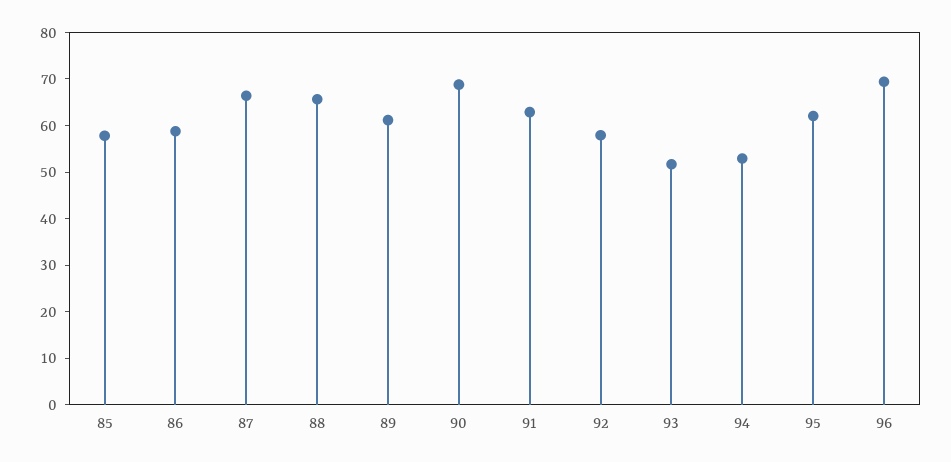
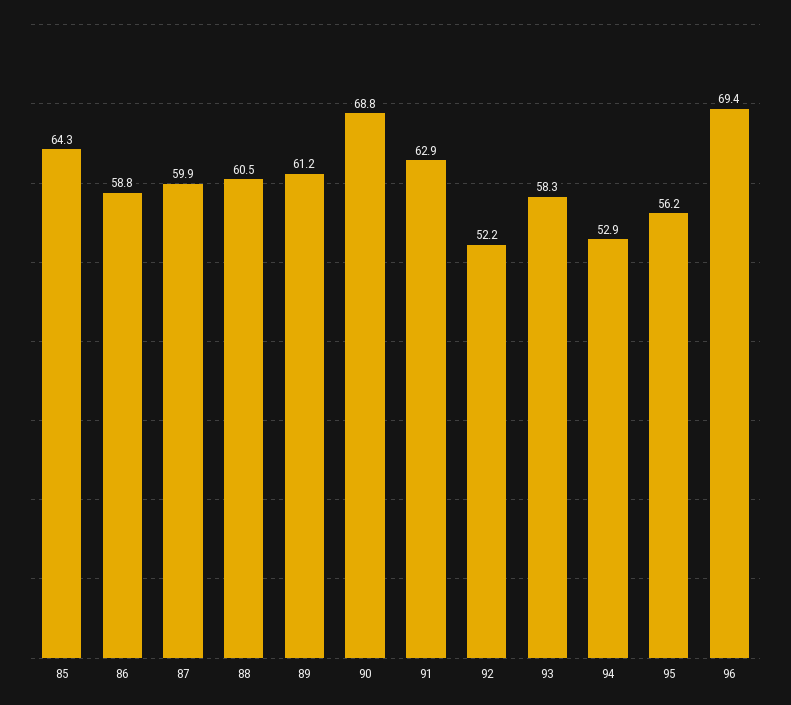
  {
-   "85": 58,
+   "85": 64.3,
    "86": 58.8,
-   "87": 66,
+   "87": 59.9,
-   "88": 66,
+   "88": 60.5,
    "89": 61.2,
    "90": 68.8,
    "91": 62.9,
-   "92": 58,
+   "92": 52.2,
-   "93": 52,
+   "93": 58.3,
    "94": 52.9,
-   "95": 62,
+   "95": 56.2,
    "96": 69.4
  }

